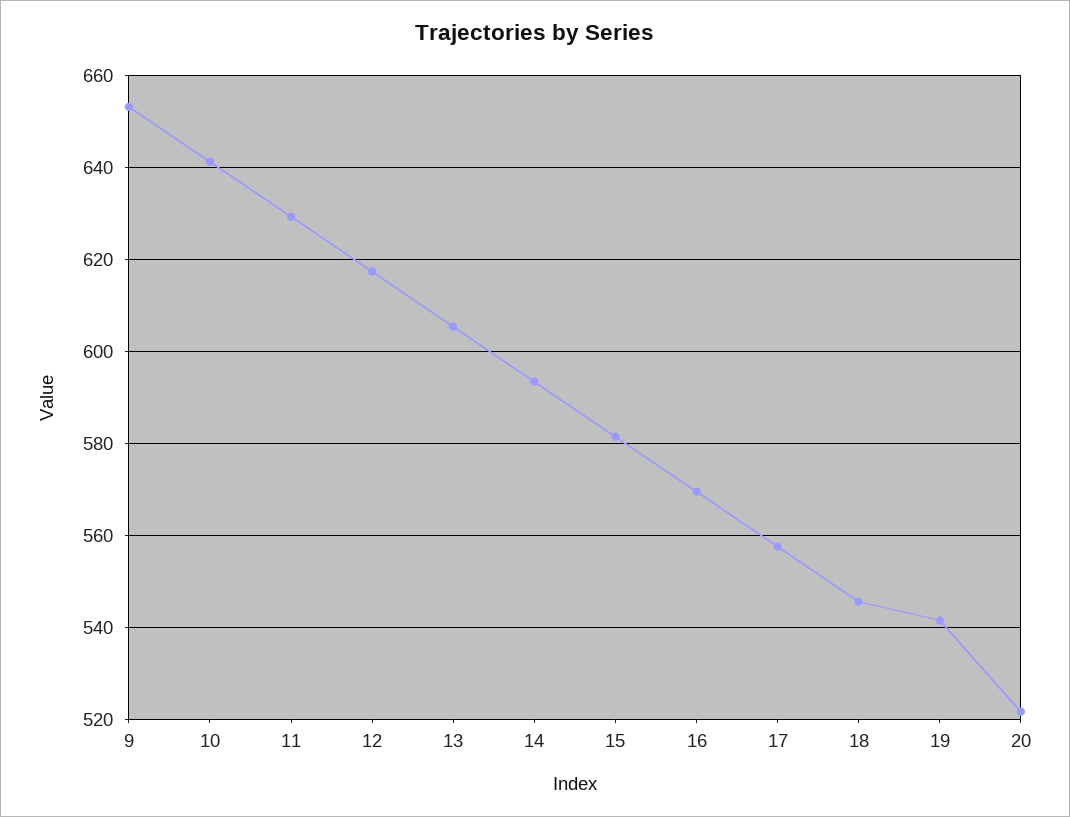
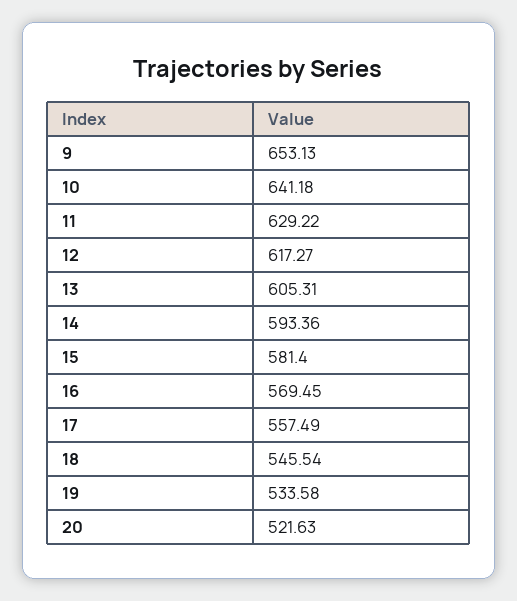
  {
    "9": 653.13,
    "10": 641.18,
    "11": 629.22,
    "12": 617.27,
    "13": 605.31,
    "14": 593.36,
    "15": 581.4,
    "16": 569.45,
    "17": 557.49,
    "18": 545.54,
-   "19": 542,
+   "19": 533.58,
    "20": 521.63
  }

